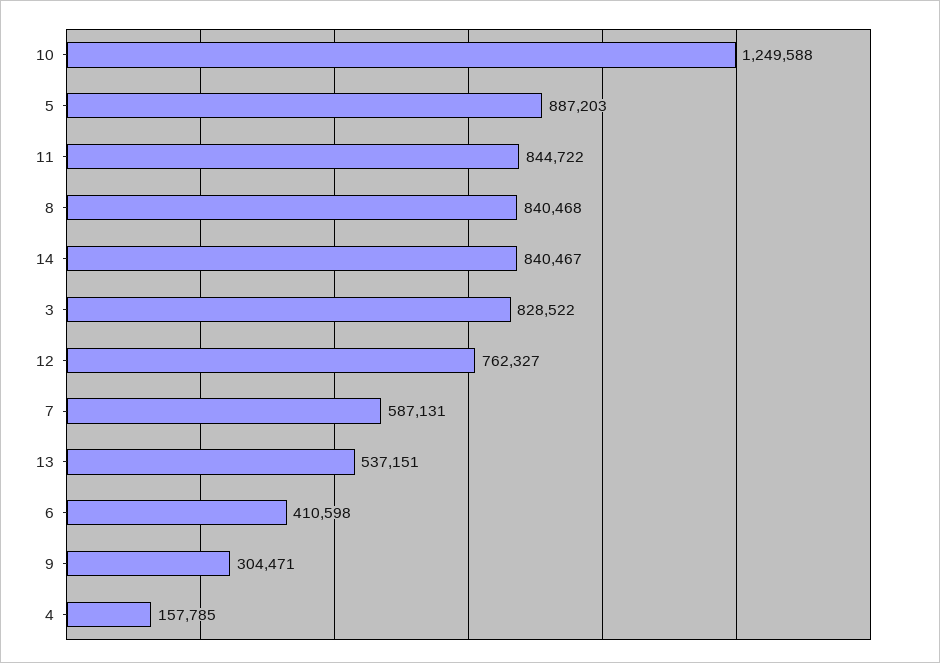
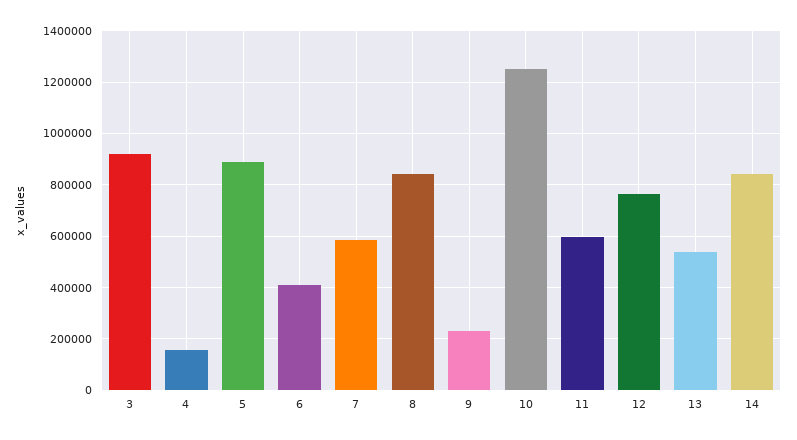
  {
    "10": 1249588,
    "5": 887203,
-   "11": 844722,
+   "11": 600000,
    "8": 840468,
    "14": 840467,
-   "3": 828522,
+   "3": 925000,
    "12": 762327,
    "7": 587131,
    "13": 537151,
    "6": 410598,
-   "9": 304471,
+   "9": 225000,
    "4": 157785
  }

